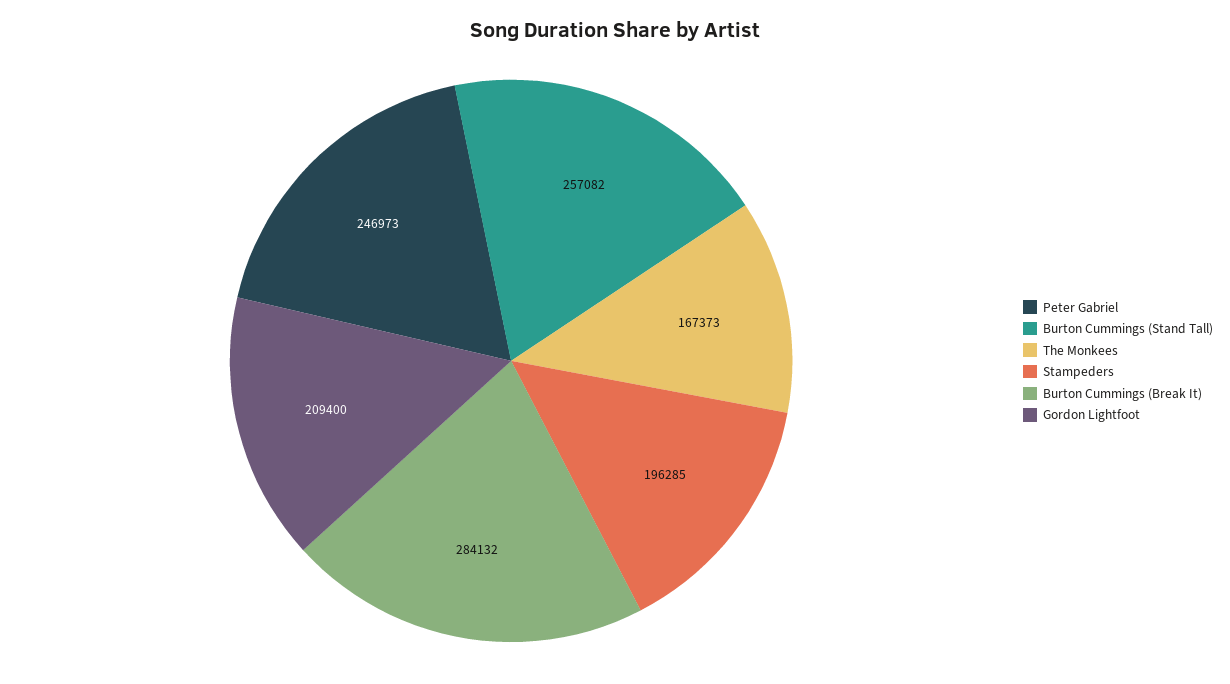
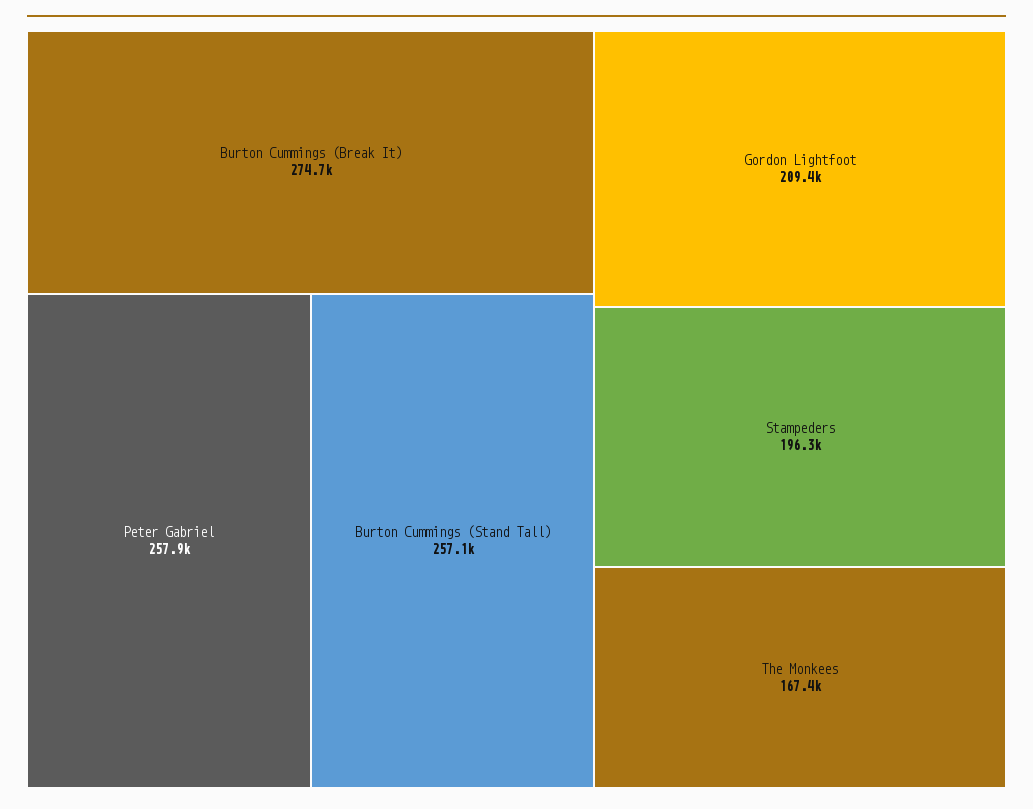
  {
-   "Peter Gabriel": 246973,
+   "Peter Gabriel": 257900,
    "Burton Cummings (Stand Tall)": 257082,
    "The Monkees": 167373,
    "Stampeders": 196285,
-   "Burton Cummings (Break It)": 284132,
+   "Burton Cummings (Break It)": 274700,
    "Gordon Lightfoot": 209400
  }

